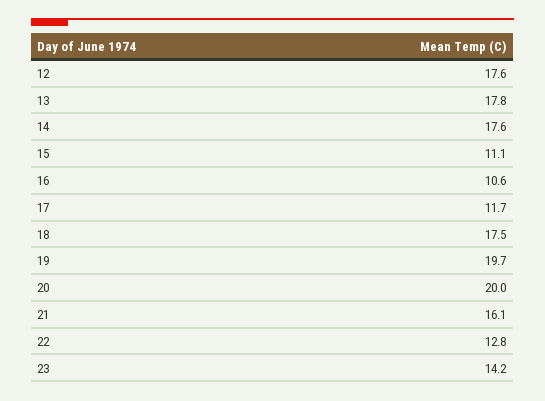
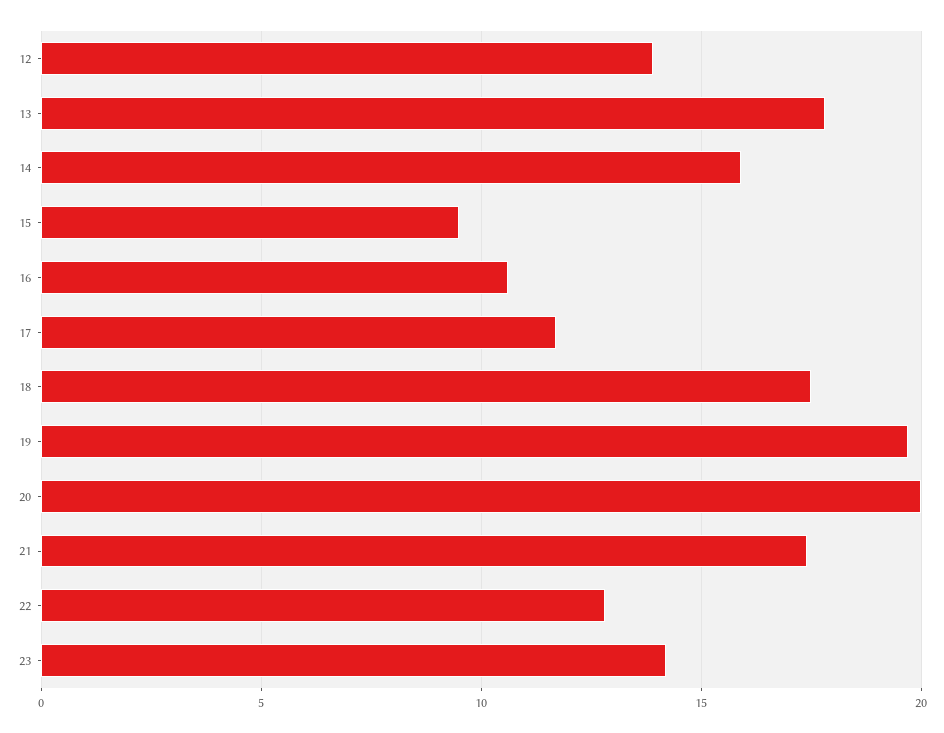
  {
-   "12": 17.6,
+   "12": 14,
    "13": 17.8,
-   "14": 17.6,
+   "14": 16,
-   "15": 11.1,
+   "15": 9.5,
    "16": 10.6,
    "17": 11.7,
    "18": 17.5,
    "19": 19.7,
    "20": 20,
-   "21": 16.1,
+   "21": 17.5,
    "22": 12.8,
    "23": 14.2
  }

